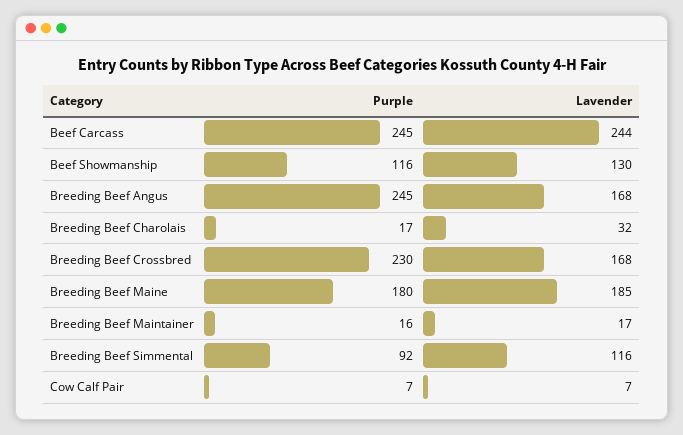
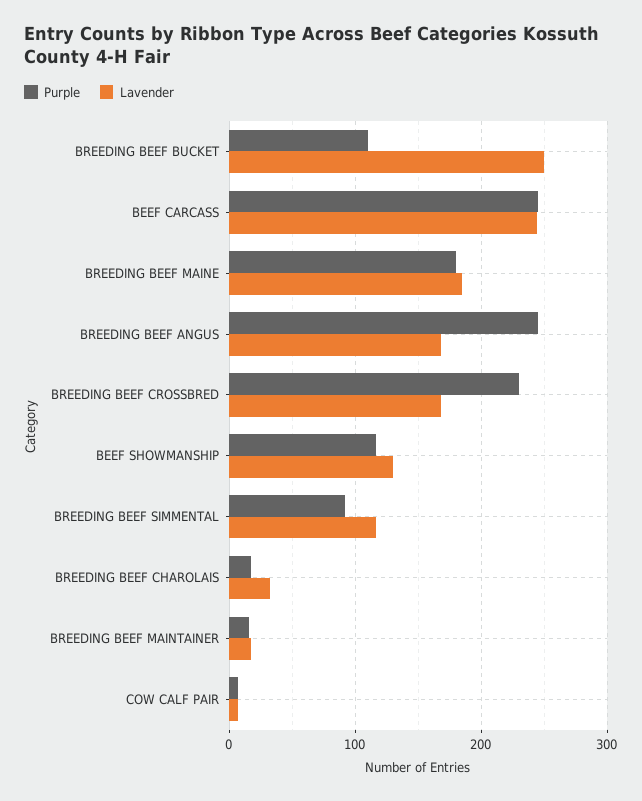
  {
    "Purple": {
      "Beef Carcass": 245,
      "Beef Showmanship": 116,
      "Breeding Beef Angus": 245,
      "Breeding Beef Charolais": 17,
      "Breeding Beef Crossbred": 230,
      "Breeding Beef Maine": 180,
      "Breeding Beef Maintainer": 16,
      "Breeding Beef Simmental": 92,
-     "Cow Calf Pair": 7
+     "Cow Calf Pair": 7,
+     "BREEDING BEEF BUCKET": 110
    },
    "Lavender": {
      "Beef Carcass": 244,
      "Beef Showmanship": 130,
      "Breeding Beef Angus": 168,
      "Breeding Beef Charolais": 32,
      "Breeding Beef Crossbred": 168,
      "Breeding Beef Maine": 185,
      "Breeding Beef Maintainer": 17,
      "Breeding Beef Simmental": 116,
-     "Cow Calf Pair": 7
+     "Cow Calf Pair": 7,
+     "BREEDING BEEF BUCKET": 250
    }
  }

